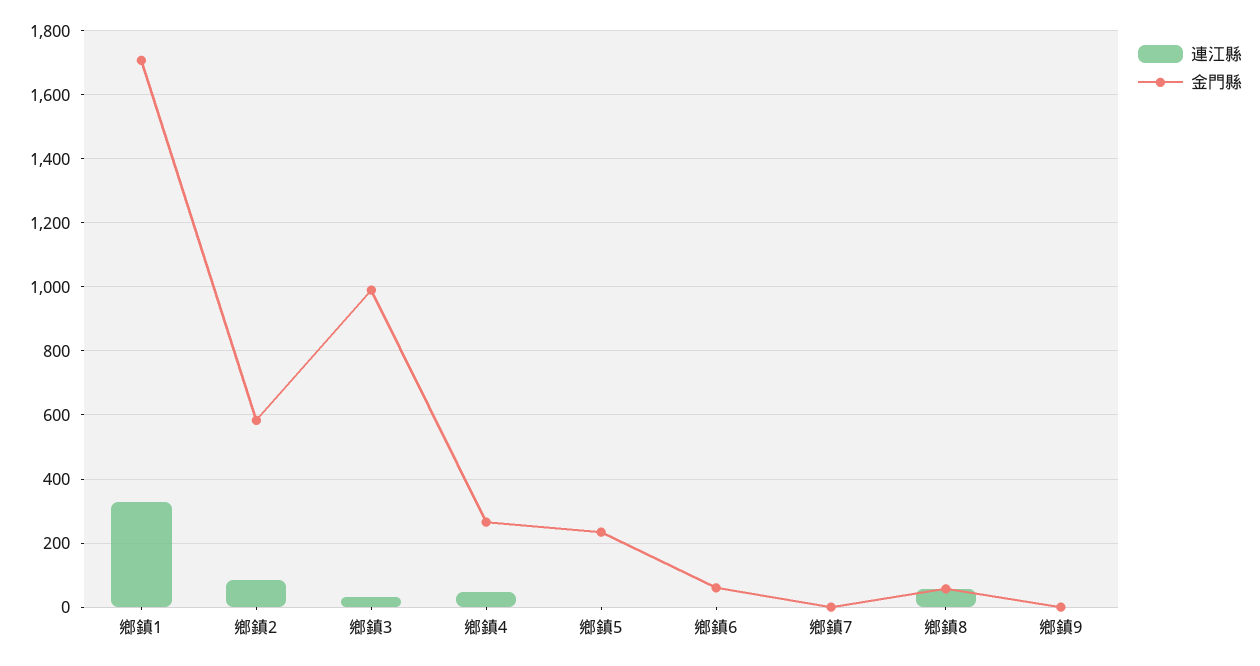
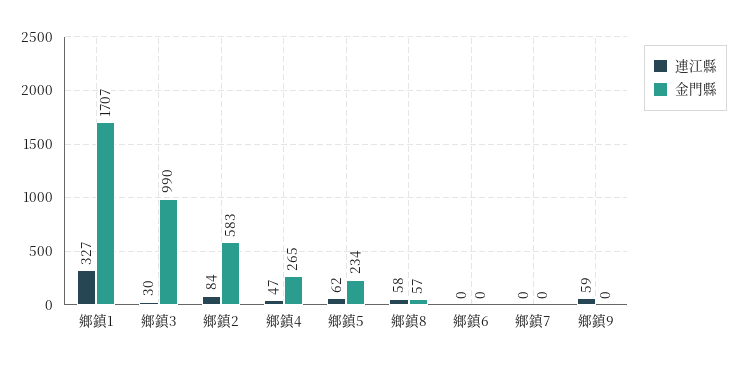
  {
    "連江縣": {
      "鄉鎮1": 327,
      "鄉鎮2": 84,
      "鄉鎮3": 30,
      "鄉鎮4": 47,
-     "鄉鎮5": 0,
+     "鄉鎮5": 62,
      "鄉鎮6": 0,
      "鄉鎮7": 0,
      "鄉鎮8": 58,
-     "鄉鎮9": 0
+     "鄉鎮9": 59
    },
    "金門縣": {
      "鄉鎮1": 1707,
      "鄉鎮2": 583,
      "鄉鎮3": 990,
      "鄉鎮4": 265,
      "鄉鎮5": 234,
-     "鄉鎮6": 60,
+     "鄉鎮6": 0,
      "鄉鎮7": 0,
      "鄉鎮8": 57,
      "鄉鎮9": 0
    }
  }

